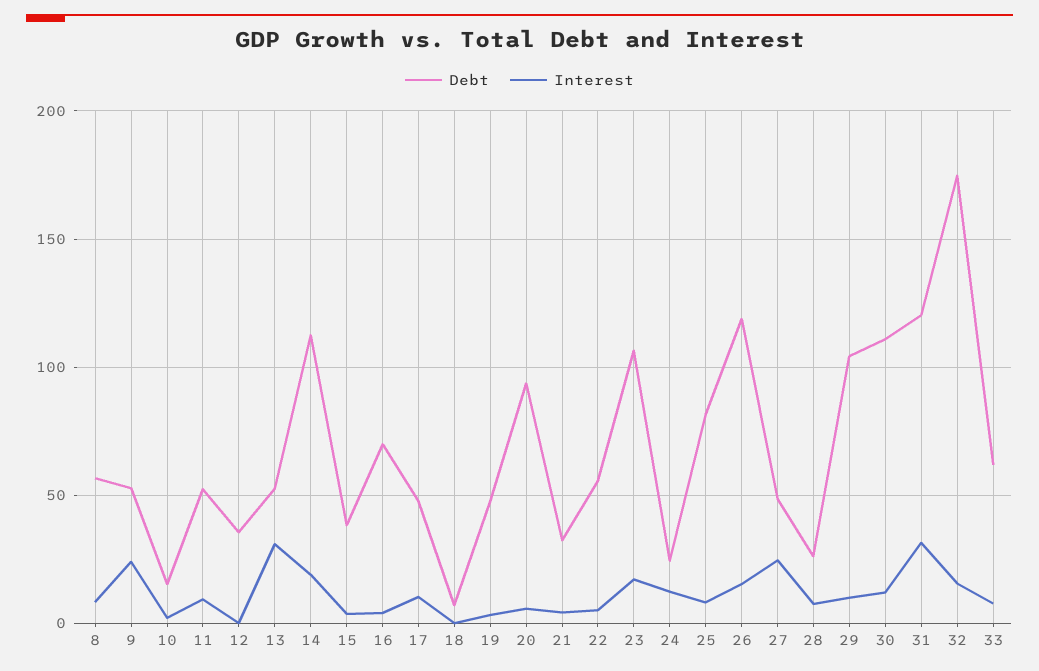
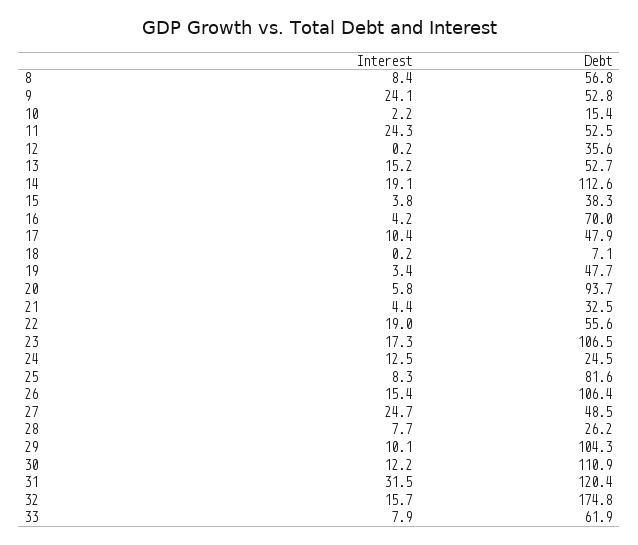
  {
    "Debt": {
      "8": 56.8,
      "9": 52.8,
      "10": 15.4,
      "11": 52.5,
      "12": 35.6,
      "13": 52.7,
      "14": 112.6,
      "15": 38.3,
      "16": 70,
      "17": 47.9,
      "18": 7.1,
      "19": 47.7,
      "20": 93.7,
      "21": 32.5,
      "22": 55.6,
      "23": 106.5,
      "24": 24.5,
      "25": 81.6,
-     "26": 120,
+     "26": 106.4,
      "27": 48.5,
      "28": 26.2,
      "29": 104.3,
      "30": 110.9,
      "31": 120.4,
      "32": 174.8,
      "33": 61.9
    },
    "Interest": {
      "8": 8.4,
      "9": 24.1,
      "10": 2.2,
-     "11": 10,
+     "11": 24.3,
      "12": 0.2,
-     "13": 30,
+     "13": 15.2,
      "14": 19.1,
      "15": 3.8,
      "16": 4.2,
      "17": 10.4,
      "18": 0.2,
      "19": 3.4,
      "20": 5.8,
      "21": 4.4,
-     "22": 5,
+     "22": 19,
      "23": 17.3,
      "24": 12.5,
      "25": 8.3,
      "26": 15.4,
      "27": 24.7,
      "28": 7.7,
      "29": 10.1,
      "30": 12.2,
      "31": 31.5,
      "32": 15.7,
      "33": 7.9
    }
  }

